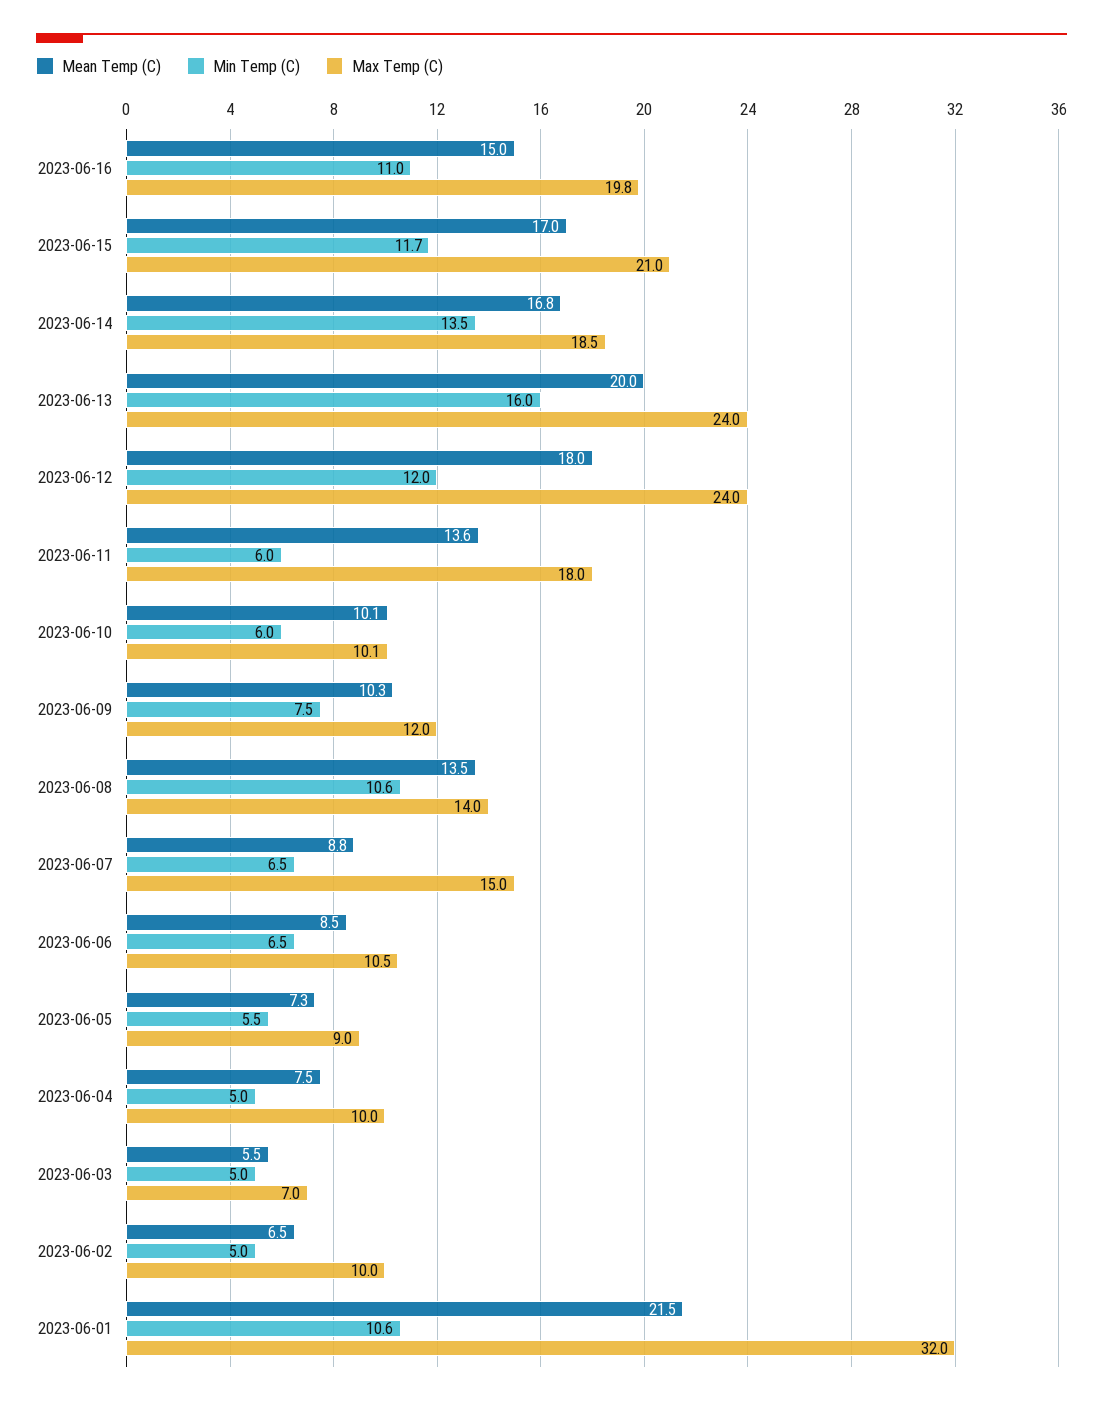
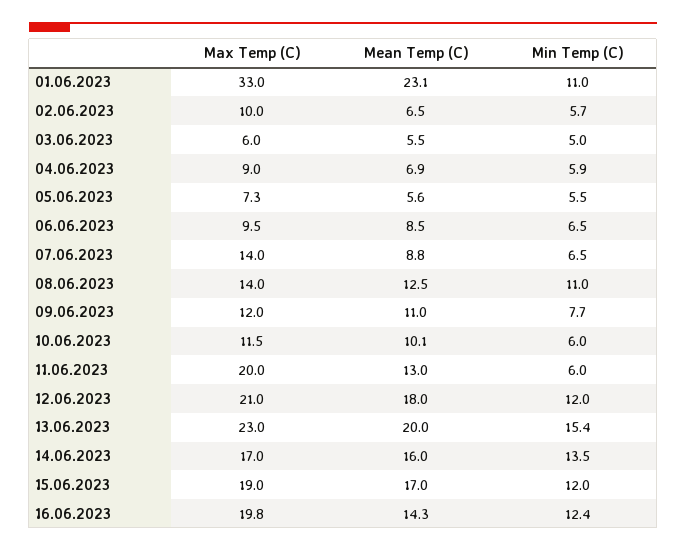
  {
    "Mean Temp (C)": {
-     "2023-06-16": 15,
+     "2023-06-16": 14.3,
      "2023-06-15": 17,
-     "2023-06-14": 16.8,
+     "2023-06-14": 16,
      "2023-06-13": 20,
      "2023-06-12": 18,
-     "2023-06-11": 13.6,
+     "2023-06-11": 13,
      "2023-06-10": 10.1,
-     "2023-06-09": 10.3,
+     "2023-06-09": 11,
-     "2023-06-08": 13.5,
+     "2023-06-08": 12.5,
      "2023-06-07": 8.8,
      "2023-06-06": 8.5,
-     "2023-06-05": 7.3,
+     "2023-06-05": 5.6,
-     "2023-06-04": 7.5,
+     "2023-06-04": 6.9,
      "2023-06-03": 5.5,
      "2023-06-02": 6.5,
-     "2023-06-01": 21.5
+     "2023-06-01": 23.1
    },
    "Min Temp (C)": {
-     "2023-06-16": 11,
+     "2023-06-16": 12.4,
-     "2023-06-15": 11.7,
+     "2023-06-15": 12,
      "2023-06-14": 13.5,
-     "2023-06-13": 16,
+     "2023-06-13": 15.4,
      "2023-06-12": 12,
      "2023-06-11": 6,
      "2023-06-10": 6,
-     "2023-06-09": 7.5,
+     "2023-06-09": 7.7,
-     "2023-06-08": 10.6,
+     "2023-06-08": 11,
      "2023-06-07": 6.5,
      "2023-06-06": 6.5,
      "2023-06-05": 5.5,
-     "2023-06-04": 5,
+     "2023-06-04": 5.9,
      "2023-06-03": 5,
-     "2023-06-02": 5,
+     "2023-06-02": 5.7,
-     "2023-06-01": 10.6
+     "2023-06-01": 11
    },
    "Max Temp (C)": {
      "2023-06-16": 19.8,
-     "2023-06-15": 21,
+     "2023-06-15": 19,
-     "2023-06-14": 18.5,
+     "2023-06-14": 17,
-     "2023-06-13": 24,
+     "2023-06-13": 23,
-     "2023-06-12": 24,
+     "2023-06-12": 21,
-     "2023-06-11": 18,
+     "2023-06-11": 20,
-     "2023-06-10": 10.1,
+     "2023-06-10": 11.5,
      "2023-06-09": 12,
      "2023-06-08": 14,
-     "2023-06-07": 15,
+     "2023-06-07": 14,
-     "2023-06-06": 10.5,
+     "2023-06-06": 9.5,
-     "2023-06-05": 9,
+     "2023-06-05": 7.3,
-     "2023-06-04": 10,
+     "2023-06-04": 9,
-     "2023-06-03": 7,
+     "2023-06-03": 6,
      "2023-06-02": 10,
-     "2023-06-01": 32
+     "2023-06-01": 33
    }
  }

